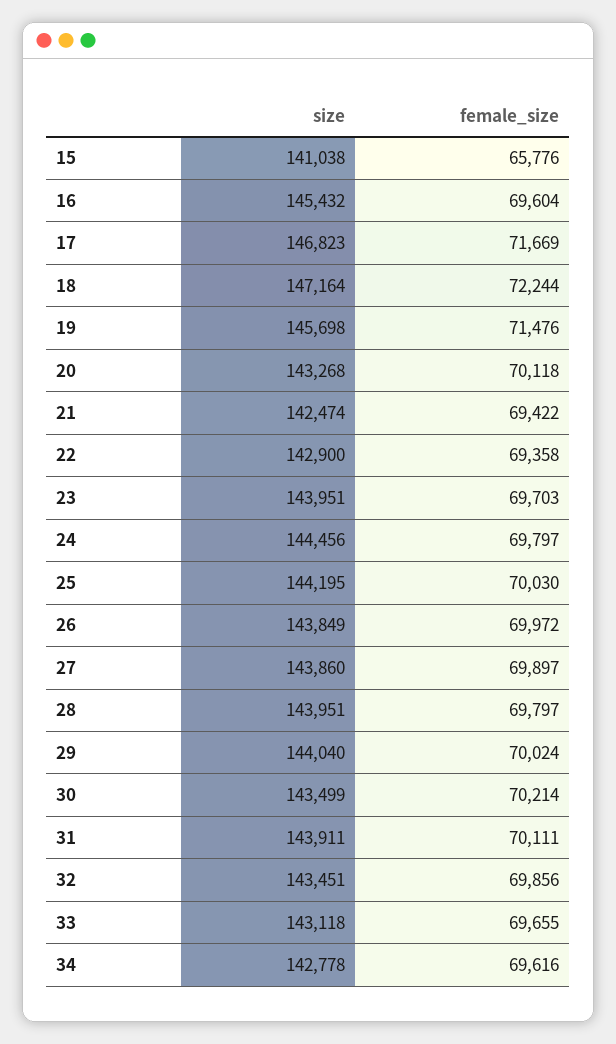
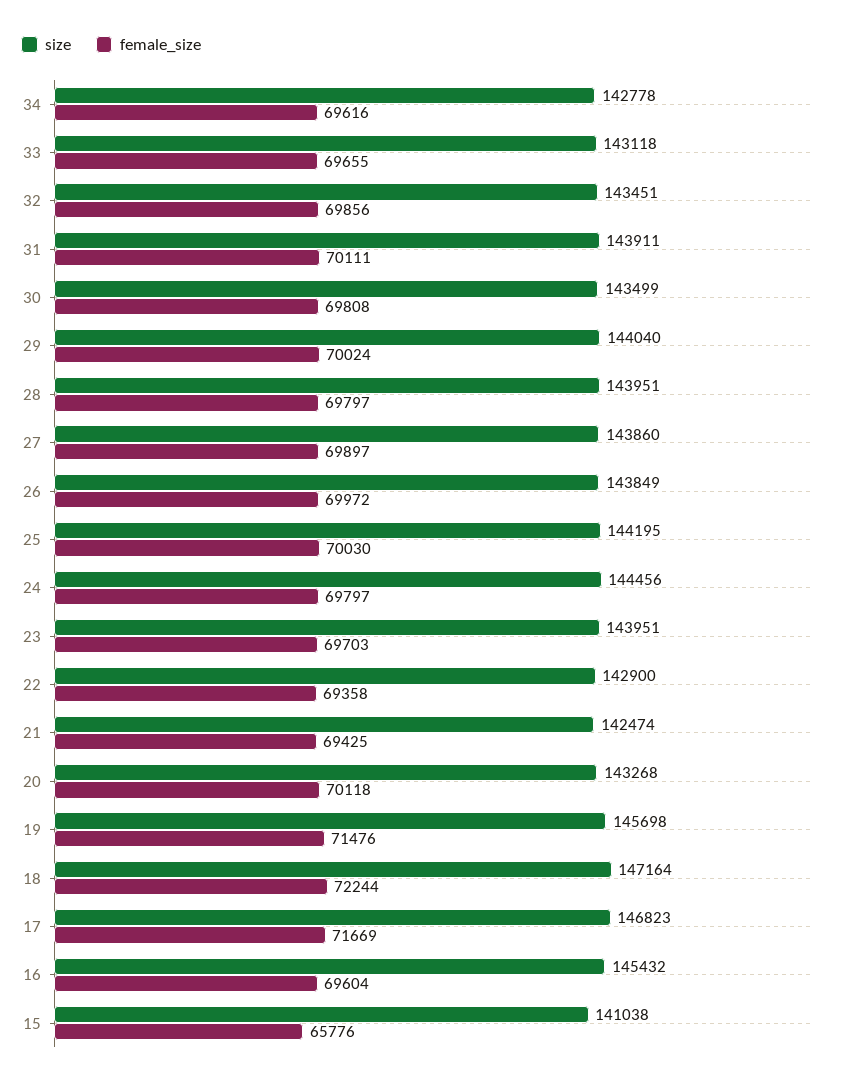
  {
    "size": {
      "15": 141038,
      "16": 145432,
      "17": 146823,
      "18": 147164,
      "19": 145698,
      "20": 143268,
      "21": 142474,
      "22": 142900,
      "23": 143951,
      "24": 144456,
      "25": 144195,
      "26": 143849,
      "27": 143860,
      "28": 143951,
      "29": 144040,
      "30": 143499,
      "31": 143911,
      "32": 143451,
      "33": 143118,
      "34": 142778
    },
    "female_size": {
      "15": 65776,
      "16": 69604,
      "17": 71669,
      "18": 72244,
      "19": 71476,
      "20": 70118,
-     "21": 69422,
+     "21": 69425,
      "22": 69358,
      "23": 69703,
      "24": 69797,
      "25": 70030,
      "26": 69972,
      "27": 69897,
      "28": 69797,
      "29": 70024,
-     "30": 70214,
+     "30": 69808,
      "31": 70111,
      "32": 69856,
      "33": 69655,
      "34": 69616
    }
  }

